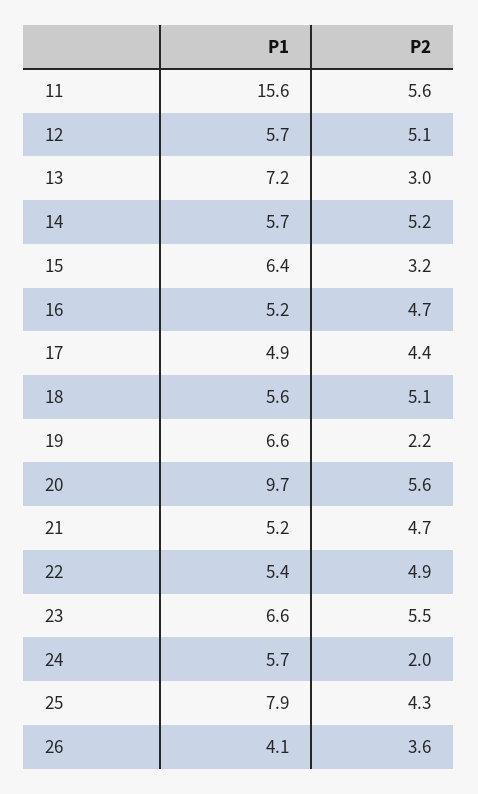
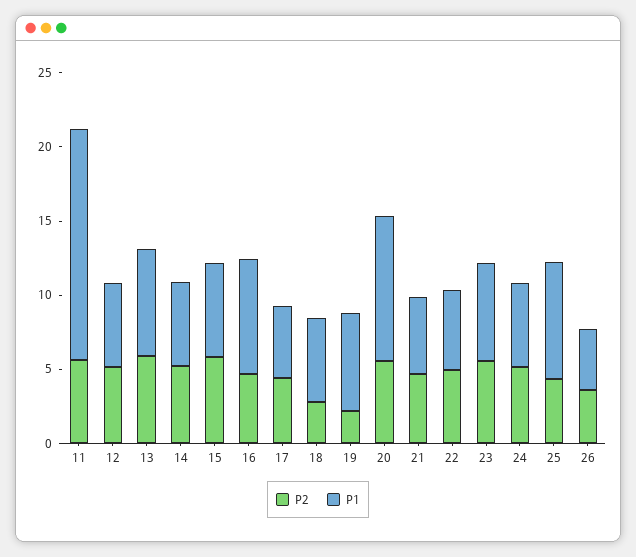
  {
    "P1": {
      "11": 15.6,
      "12": 5.7,
      "13": 7.2,
      "14": 5.7,
      "15": 6.4,
-     "16": 5.2,
+     "16": 8,
      "17": 4.9,
      "18": 5.6,
      "19": 6.6,
      "20": 9.7,
      "21": 5.2,
      "22": 5.4,
      "23": 6.6,
      "24": 5.7,
      "25": 7.9,
      "26": 4.1
    },
    "P2": {
      "11": 5.6,
      "12": 5.1,
-     "13": 3,
+     "13": 6,
      "14": 5.2,
-     "15": 3.2,
+     "15": 6,
      "16": 4.7,
      "17": 4.4,
-     "18": 5.1,
+     "18": 3,
      "19": 2.2,
      "20": 5.6,
      "21": 4.7,
      "22": 4.9,
      "23": 5.5,
-     "24": 2,
+     "24": 5,
      "25": 4.3,
      "26": 3.6
    }
  }

